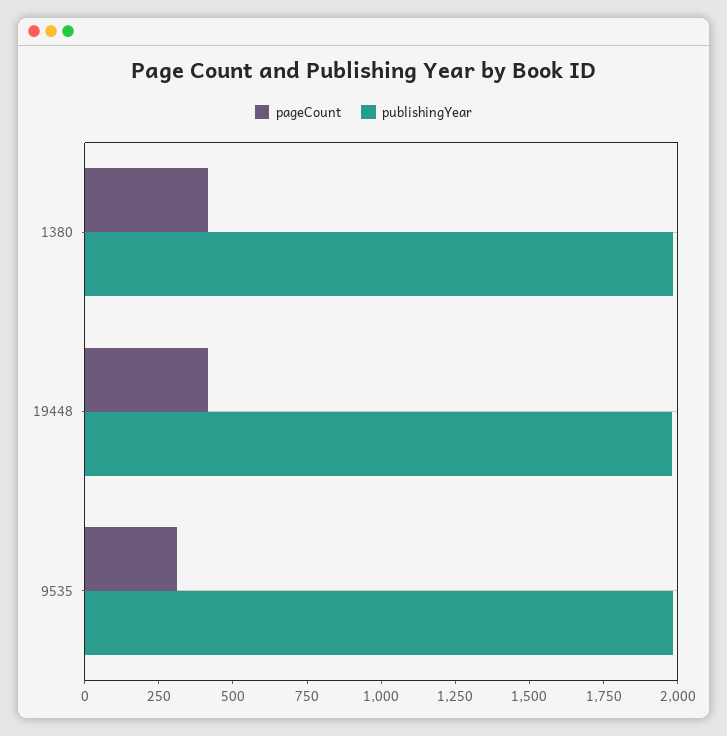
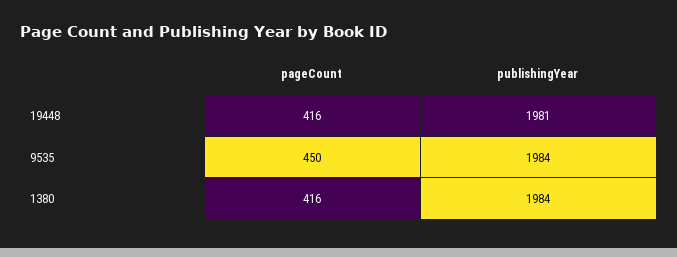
  {
    "pageCount": {
      "1380": 416,
      "19448": 416,
-     "9535": 300
+     "9535": 450
    },
    "publishingYear": {
      "1380": 1984,
      "19448": 1981,
      "9535": 1984
    }
  }

